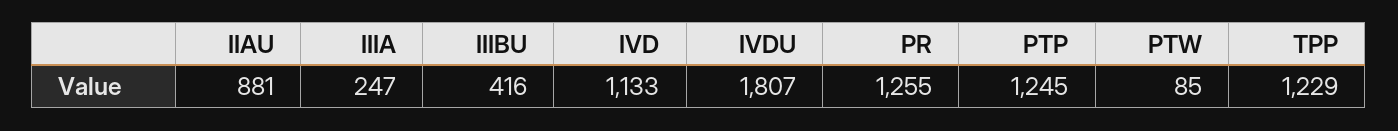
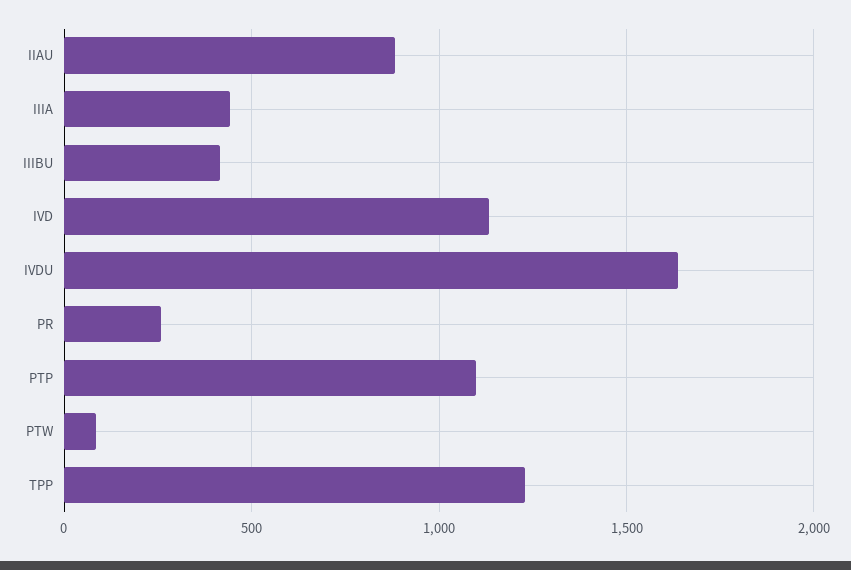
  {
    "IIAU": 881,
-   "IIIA": 247,
+   "IIIA": 450,
    "IIIBU": 416,
    "IVD": 1133,
-   "IVDU": 1807,
+   "IVDU": 1650,
-   "PR": 1255,
+   "PR": 250,
-   "PTP": 1245,
+   "PTP": 1100,
    "PTW": 85,
    "TPP": 1229
  }

